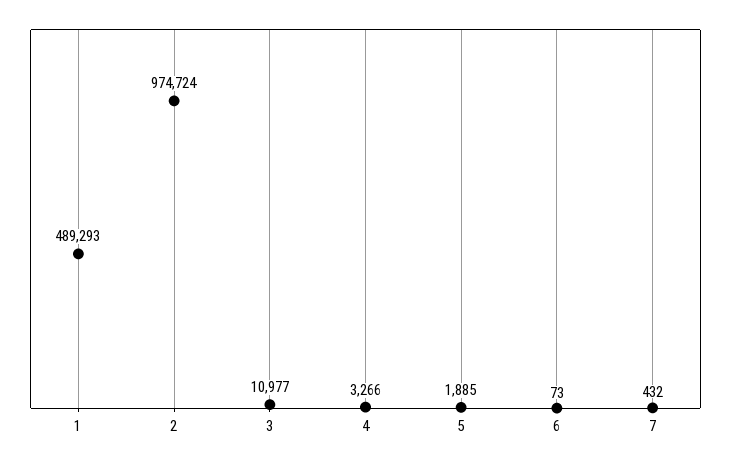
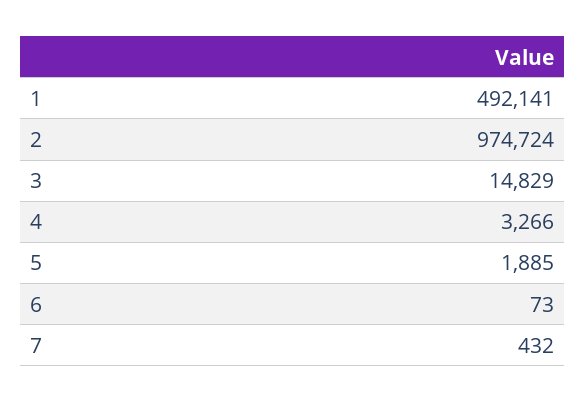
  {
-   "1": 489293,
+   "1": 492141,
    "2": 974724,
-   "3": 10977,
+   "3": 14829,
    "4": 3266,
    "5": 1885,
    "6": 73,
    "7": 432
  }

